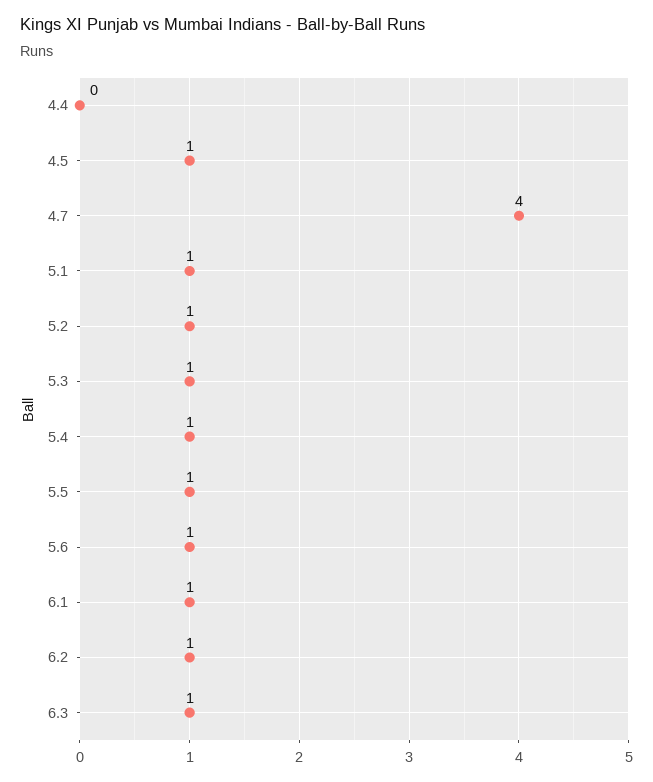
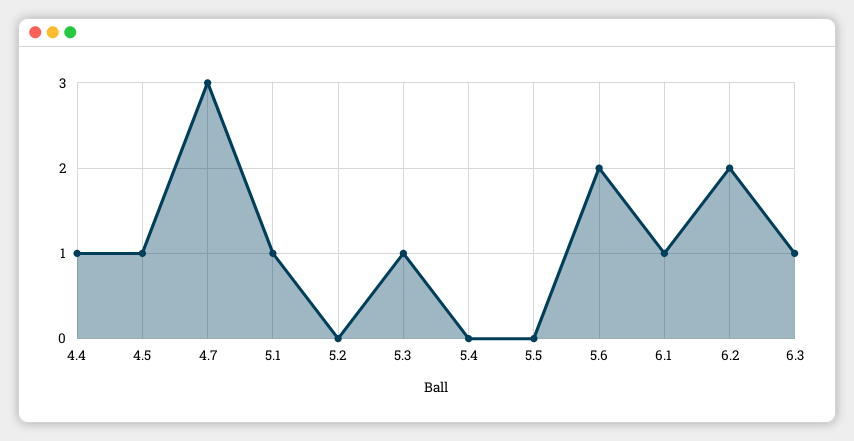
  {
-   "4.4": 0,
+   "4.4": 1,
    "4.5": 1,
-   "4.7": 4,
+   "4.7": 3,
    "5.1": 1,
-   "5.2": 1,
+   "5.2": 0,
    "5.3": 1,
-   "5.4": 1,
+   "5.4": 0,
-   "5.5": 1,
+   "5.5": 0,
-   "5.6": 1,
+   "5.6": 2,
    "6.1": 1,
-   "6.2": 1,
+   "6.2": 2,
    "6.3": 1
  }

